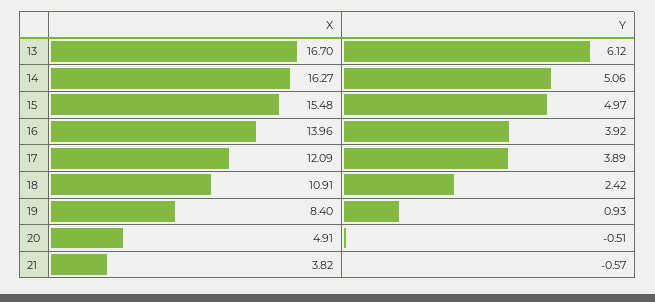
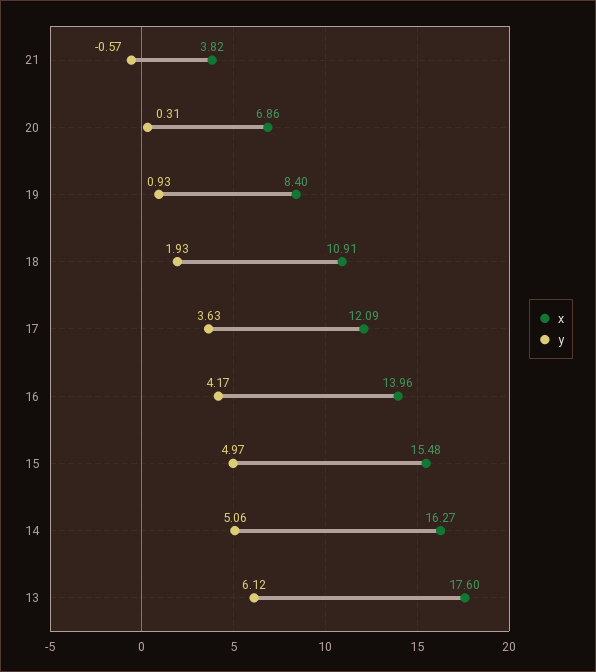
  {
    "X": {
-     "13": 16.7,
+     "13": 17.6,
      "14": 16.27,
      "15": 15.48,
      "16": 13.96,
      "17": 12.09,
      "18": 10.91,
      "19": 8.4,
-     "20": 4.91,
+     "20": 6.86,
      "21": 3.82
    },
    "Y": {
      "13": 6.12,
      "14": 5.06,
      "15": 4.97,
-     "16": 3.92,
+     "16": 4.17,
-     "17": 3.89,
+     "17": 3.63,
-     "18": 2.42,
+     "18": 1.93,
      "19": 0.93,
-     "20": -0.51,
+     "20": 0.31,
      "21": -0.57
    }
  }

